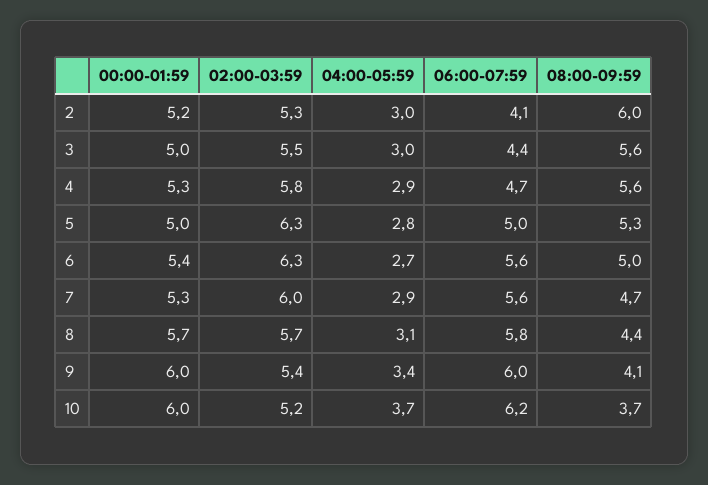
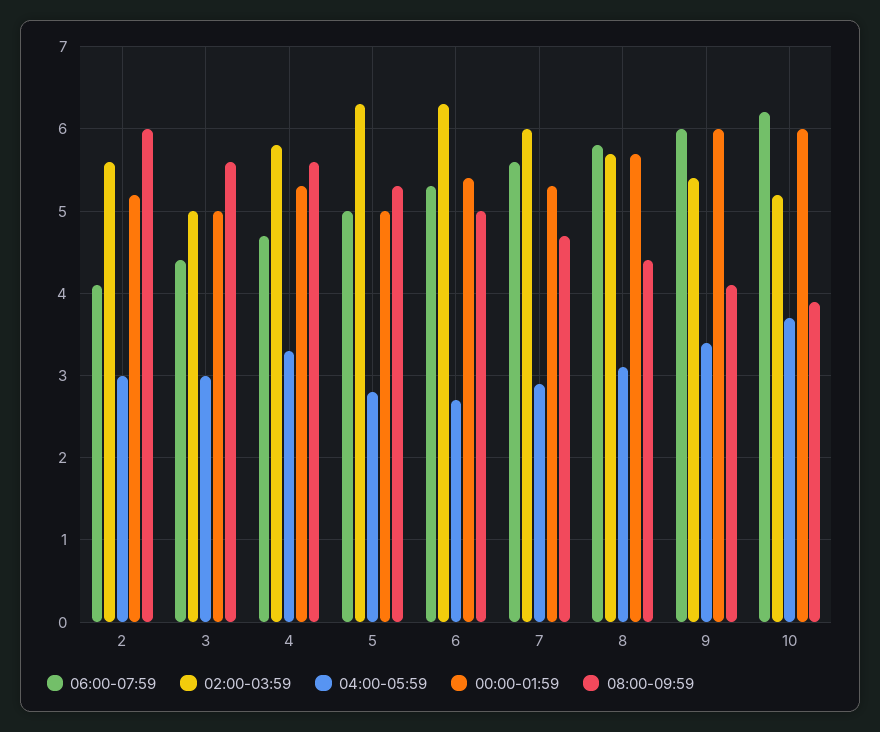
  {
    "00:00-01:59": {
      "2": 5.2,
      "3": 5,
      "4": 5.3,
      "5": 5,
      "6": 5.4,
      "7": 5.3,
      "8": 5.7,
      "9": 6,
      "10": 6
    },
    "02:00-03:59": {
-     "2": 5.3,
+     "2": 5.6,
-     "3": 5.5,
+     "3": 5,
      "4": 5.8,
      "5": 6.3,
      "6": 6.3,
      "7": 6,
      "8": 5.7,
      "9": 5.4,
      "10": 5.2
    },
    "04:00-05:59": {
      "2": 3,
      "3": 3,
-     "4": 2.9,
+     "4": 3.3,
      "5": 2.8,
      "6": 2.7,
      "7": 2.9,
      "8": 3.1,
      "9": 3.4,
      "10": 3.7
    },
    "06:00-07:59": {
      "2": 4.1,
      "3": 4.4,
      "4": 4.7,
      "5": 5,
-     "6": 5.6,
+     "6": 5.3,
      "7": 5.6,
      "8": 5.8,
      "9": 6,
      "10": 6.2
    },
    "08:00-09:59": {
      "2": 6,
      "3": 5.6,
      "4": 5.6,
      "5": 5.3,
      "6": 5,
      "7": 4.7,
      "8": 4.4,
      "9": 4.1,
-     "10": 3.7
+     "10": 3.9
    }
  }

